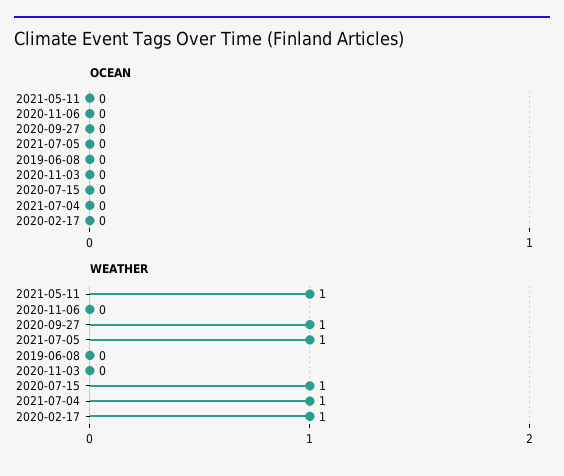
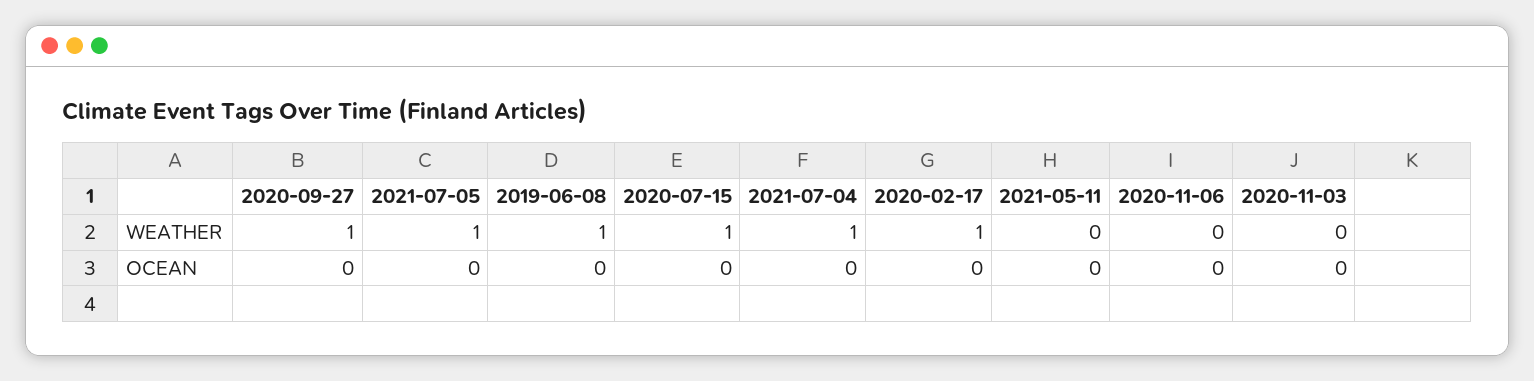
  {
    "OCEAN": {
      "2021-05-11": 0,
      "2020-11-06": 0,
      "2020-09-27": 0,
      "2021-07-05": 0,
      "2019-06-08": 0,
      "2020-11-03": 0,
      "2020-07-15": 0,
      "2021-07-04": 0,
      "2020-02-17": 0
    },
    "WEATHER": {
-     "2021-05-11": 1,
+     "2021-05-11": 0,
      "2020-11-06": 0,
      "2020-09-27": 1,
      "2021-07-05": 1,
-     "2019-06-08": 0,
+     "2019-06-08": 1,
      "2020-11-03": 0,
      "2020-07-15": 1,
      "2021-07-04": 1,
      "2020-02-17": 1
    }
  }

